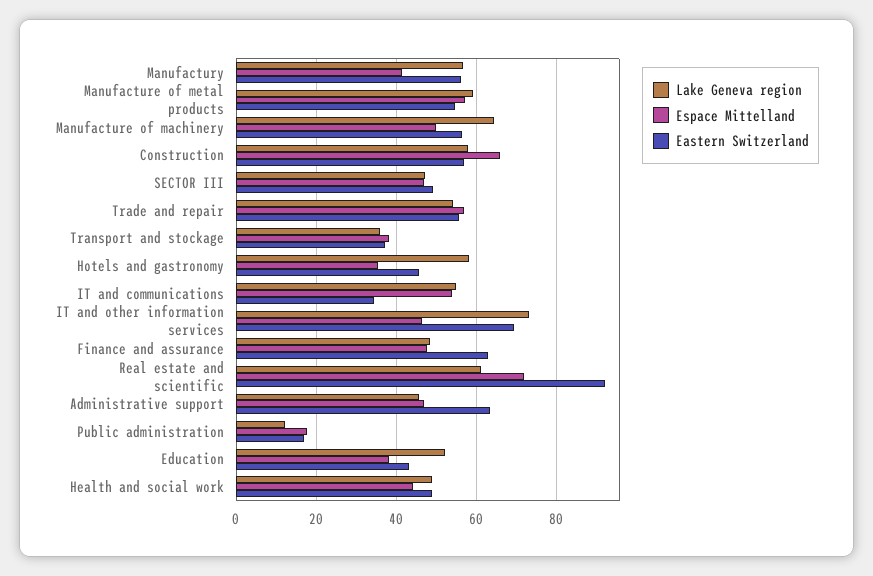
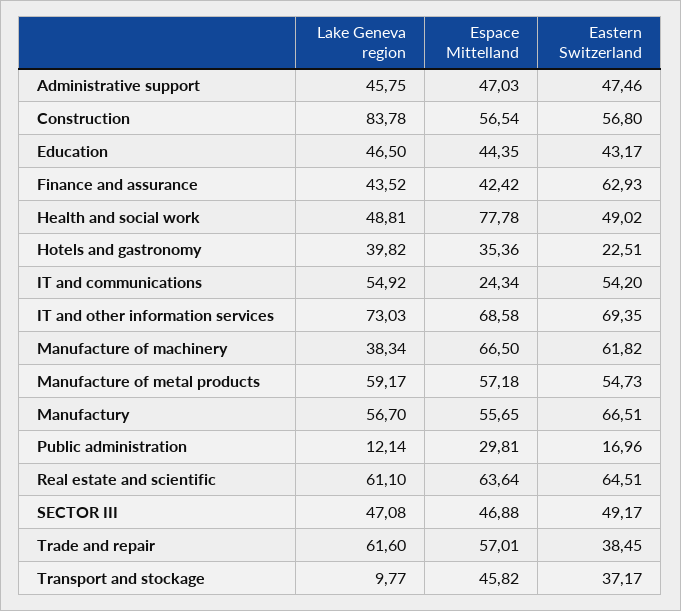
  {
    "Lake Geneva region": {
      "Manufactury": 56.7,
      "Manufacture of metal products": 59.17,
-     "Manufacture of machinery": 64,
+     "Manufacture of machinery": 38.34,
-     "Construction": 58,
+     "Construction": 83.78,
      "SECTOR III": 47.08,
-     "Trade and repair": 54,
+     "Trade and repair": 61.6,
-     "Transport and stockage": 36,
+     "Transport and stockage": 9.77,
-     "Hotels and gastronomy": 58,
+     "Hotels and gastronomy": 39.82,
      "IT and communications": 54.92,
      "IT and other information services": 73.03,
-     "Finance and assurance": 48,
+     "Finance and assurance": 43.52,
      "Real estate and scientific": 61.1,
      "Administrative support": 45.75,
      "Public administration": 12.14,
-     "Education": 52,
+     "Education": 46.5,
      "Health and social work": 48.81
    },
    "Espace Mittelland": {
-     "Manufactury": 42,
+     "Manufactury": 55.65,
      "Manufacture of metal products": 57.18,
-     "Manufacture of machinery": 50,
+     "Manufacture of machinery": 66.5,
-     "Construction": 66,
+     "Construction": 56.54,
      "SECTOR III": 46.88,
      "Trade and repair": 57.01,
-     "Transport and stockage": 38,
+     "Transport and stockage": 45.82,
      "Hotels and gastronomy": 35.36,
-     "IT and communications": 54,
+     "IT and communications": 24.34,
-     "IT and other information services": 46,
+     "IT and other information services": 68.58,
-     "Finance and assurance": 48,
+     "Finance and assurance": 42.42,
-     "Real estate and scientific": 72,
+     "Real estate and scientific": 63.64,
      "Administrative support": 47.03,
-     "Public administration": 18,
+     "Public administration": 29.81,
-     "Education": 38,
+     "Education": 44.35,
-     "Health and social work": 44
+     "Health and social work": 77.78
    },
    "Eastern Switzerland": {
-     "Manufactury": 56,
+     "Manufactury": 66.51,
      "Manufacture of metal products": 54.73,
-     "Manufacture of machinery": 56,
+     "Manufacture of machinery": 61.82,
      "Construction": 56.8,
      "SECTOR III": 49.17,
-     "Trade and repair": 56,
+     "Trade and repair": 38.45,
      "Transport and stockage": 37.17,
-     "Hotels and gastronomy": 46,
+     "Hotels and gastronomy": 22.51,
-     "IT and communications": 34,
+     "IT and communications": 54.2,
      "IT and other information services": 69.35,
      "Finance and assurance": 62.93,
-     "Real estate and scientific": 92,
+     "Real estate and scientific": 64.51,
-     "Administrative support": 64,
+     "Administrative support": 47.46,
      "Public administration": 16.96,
      "Education": 43.17,
      "Health and social work": 49.02
    }
  }

